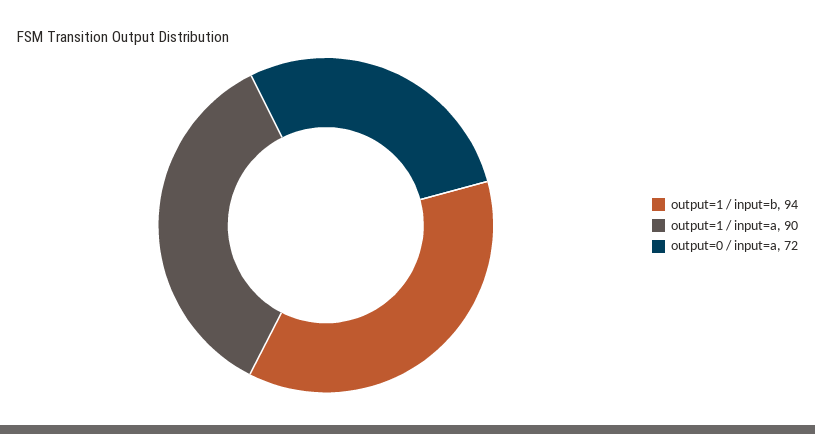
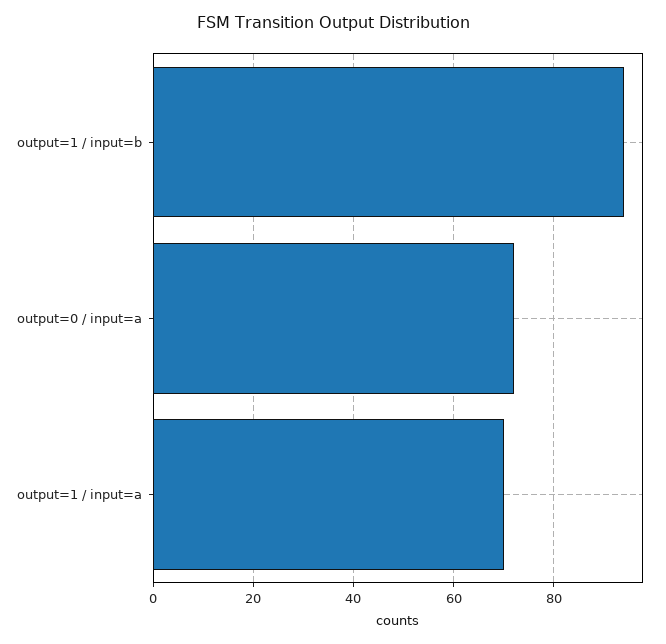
  {
    "output=1 / input=b": 94,
-   "output=1 / input=a": 90,
+   "output=1 / input=a": 70,
    "output=0 / input=a": 72
  }

